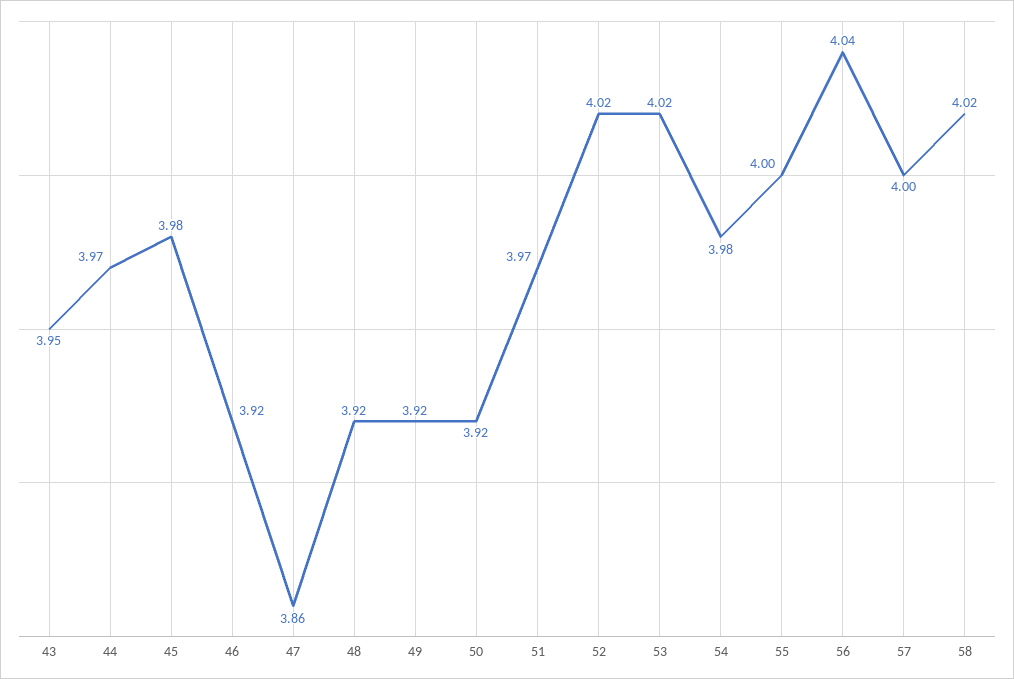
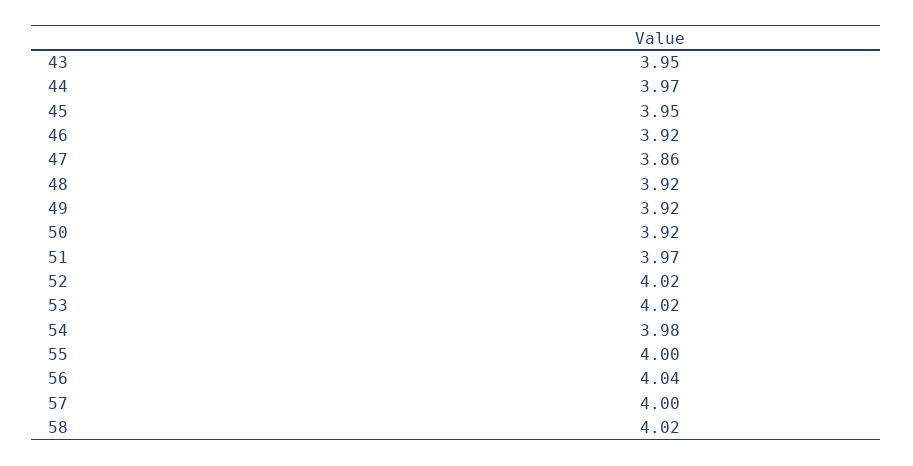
  {
    "43": 3.95,
    "44": 3.97,
-   "45": 3.98,
+   "45": 3.95,
    "46": 3.92,
    "47": 3.86,
    "48": 3.92,
    "49": 3.92,
    "50": 3.92,
    "51": 3.97,
    "52": 4.02,
    "53": 4.02,
    "54": 3.98,
    "55": 4,
    "56": 4.04,
    "57": 4,
    "58": 4.02
  }

